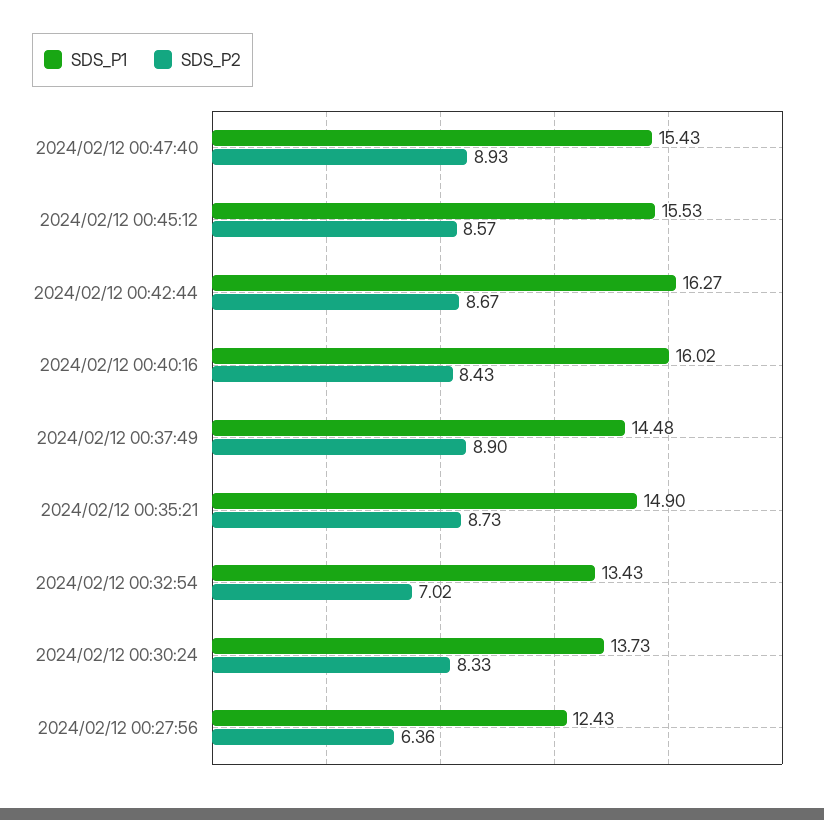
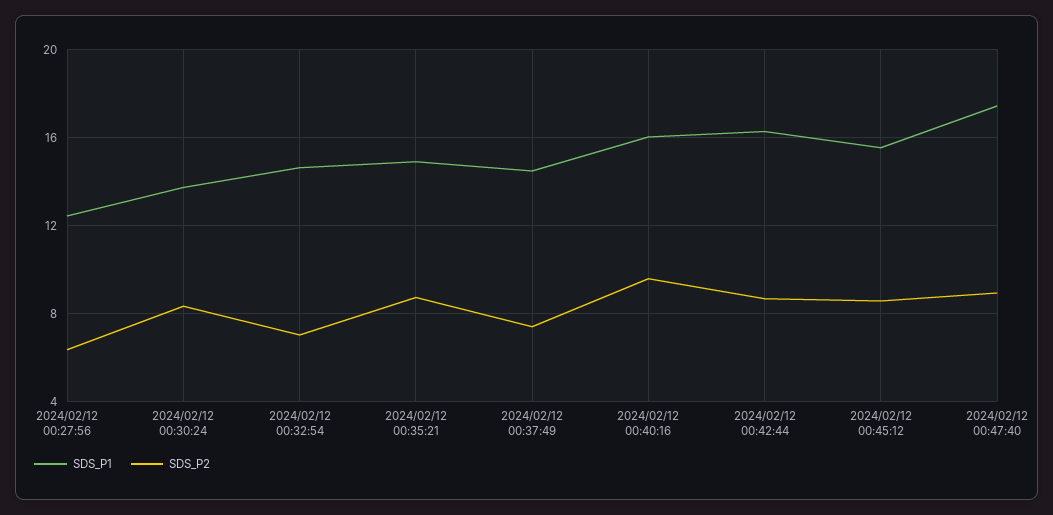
  {
    "SDS_P1": {
-     "2024/02/12 00:47:40": 15.43,
+     "2024/02/12 00:47:40": 17.5,
      "2024/02/12 00:45:12": 15.53,
      "2024/02/12 00:42:44": 16.27,
      "2024/02/12 00:40:16": 16.02,
      "2024/02/12 00:37:49": 14.48,
      "2024/02/12 00:35:21": 14.9,
-     "2024/02/12 00:32:54": 13.43,
+     "2024/02/12 00:32:54": 14.5,
      "2024/02/12 00:30:24": 13.73,
      "2024/02/12 00:27:56": 12.43
    },
    "SDS_P2": {
      "2024/02/12 00:47:40": 8.93,
      "2024/02/12 00:45:12": 8.57,
      "2024/02/12 00:42:44": 8.67,
-     "2024/02/12 00:40:16": 8.43,
+     "2024/02/12 00:40:16": 9.5,
-     "2024/02/12 00:37:49": 8.9,
+     "2024/02/12 00:37:49": 7.5,
      "2024/02/12 00:35:21": 8.73,
      "2024/02/12 00:32:54": 7.02,
      "2024/02/12 00:30:24": 8.33,
      "2024/02/12 00:27:56": 6.36
    }
  }

